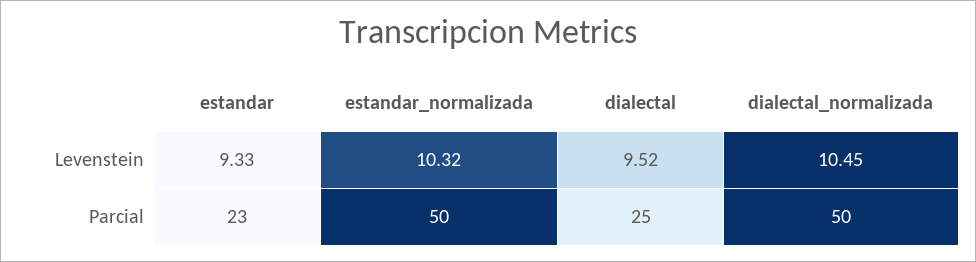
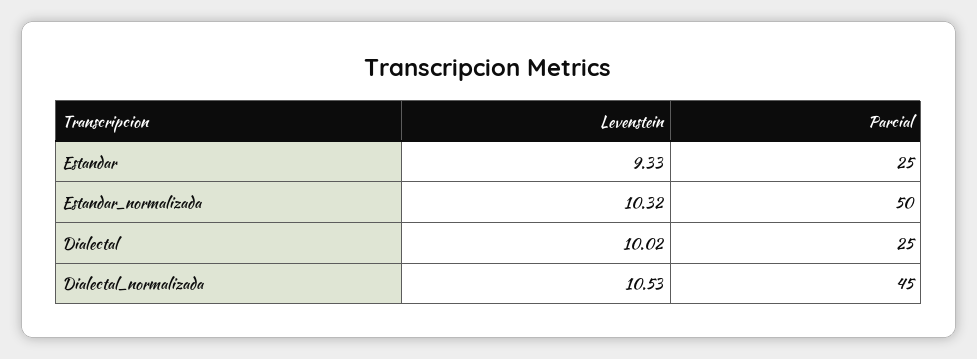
  {
    "estandar": {
      "Levenstein": 9.33,
-     "Parcial": 23
+     "Parcial": 25
    },
    "estandar_normalizada": {
      "Levenstein": 10.32,
      "Parcial": 50
    },
    "dialectal": {
-     "Levenstein": 9.52,
+     "Levenstein": 10.02,
      "Parcial": 25
    },
    "dialectal_normalizada": {
-     "Levenstein": 10.45,
+     "Levenstein": 10.53,
-     "Parcial": 50
+     "Parcial": 45
    }
  }

